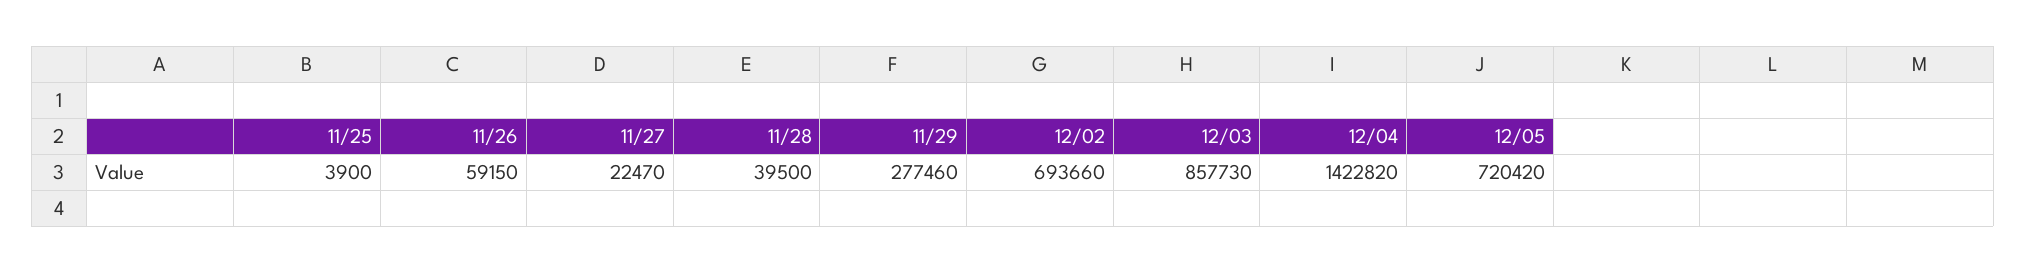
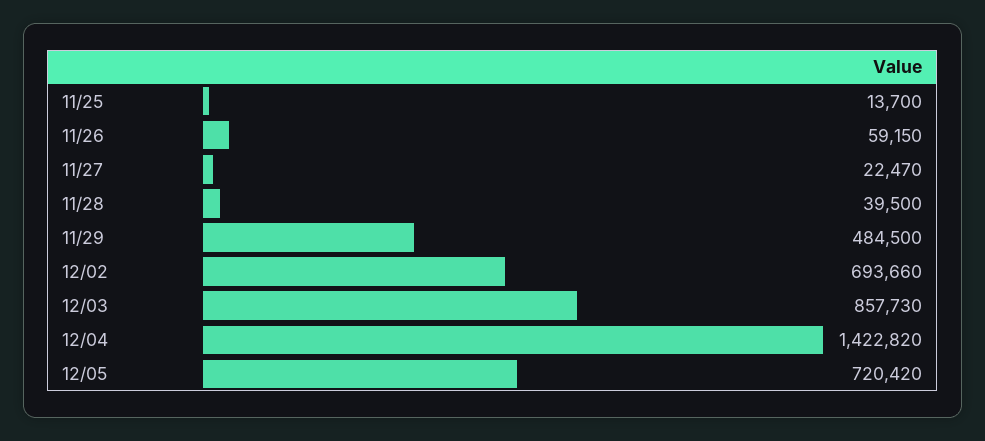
  {
-   "11/25": 3900,
+   "11/25": 13700,
    "11/26": 59150,
    "11/27": 22470,
    "11/28": 39500,
-   "11/29": 277460,
+   "11/29": 484500,
    "12/02": 693660,
    "12/03": 857730,
    "12/04": 1422820,
    "12/05": 720420
  }

